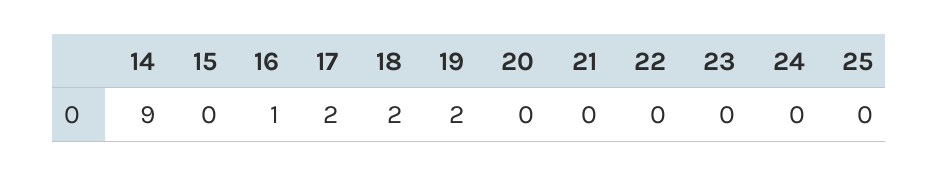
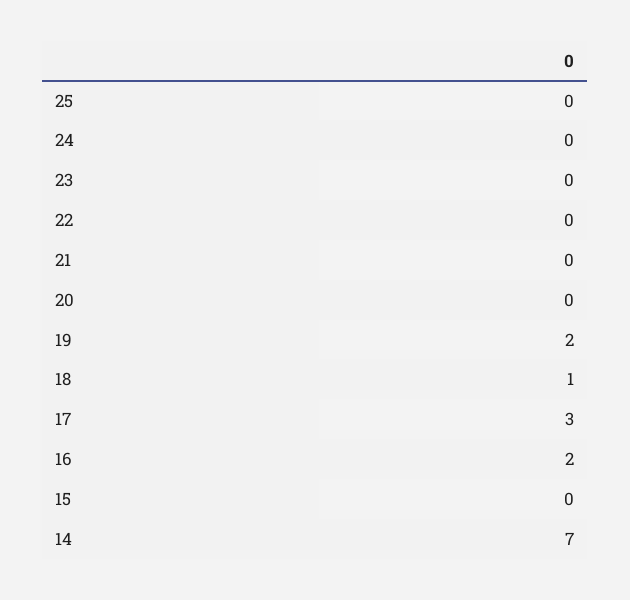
  {
-   "14": 9,
+   "14": 7,
    "15": 0,
-   "16": 1,
+   "16": 2,
-   "17": 2,
+   "17": 3,
-   "18": 2,
+   "18": 1,
    "19": 2,
    "20": 0,
    "21": 0,
    "22": 0,
    "23": 0,
    "24": 0,
    "25": 0
  }

